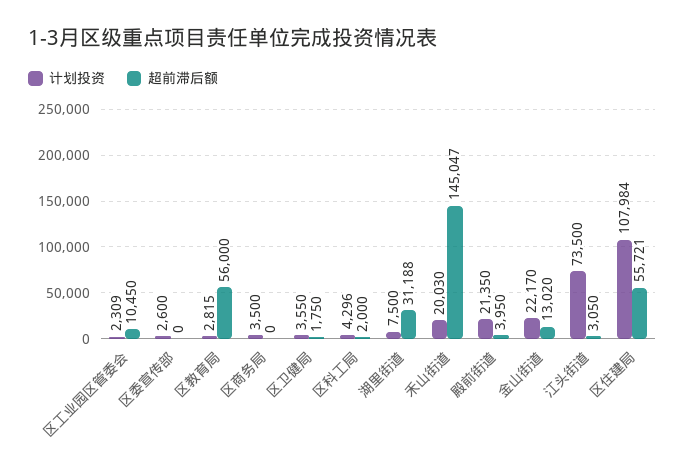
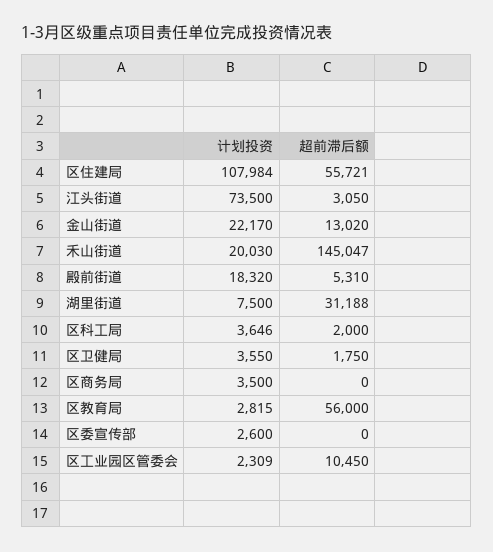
  {
    "计划投资": {
      "区工业园区管委会": 2309,
      "区委宣传部": 2600,
      "区教育局": 2815,
      "区商务局": 3500,
      "区卫健局": 3550,
-     "区科工局": 4296,
+     "区科工局": 3646,
      "湖里街道": 7500,
      "禾山街道": 20030,
-     "殿前街道": 21350,
+     "殿前街道": 18320,
      "金山街道": 22170,
      "江头街道": 73500,
      "区住建局": 107984
    },
    "超前滞后额": {
      "区工业园区管委会": 10450,
      "区委宣传部": 0,
      "区教育局": 56000,
      "区商务局": 0,
      "区卫健局": 1750,
      "区科工局": 2000,
      "湖里街道": 31188,
      "禾山街道": 145047,
-     "殿前街道": 3950,
+     "殿前街道": 5310,
      "金山街道": 13020,
      "江头街道": 3050,
      "区住建局": 55721
    }
  }

